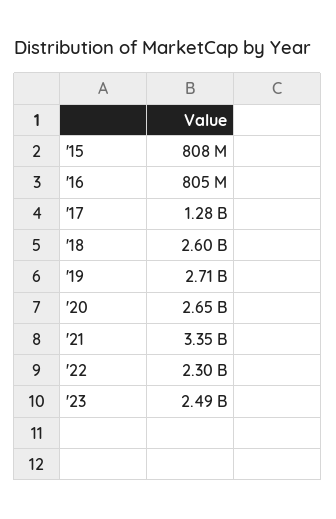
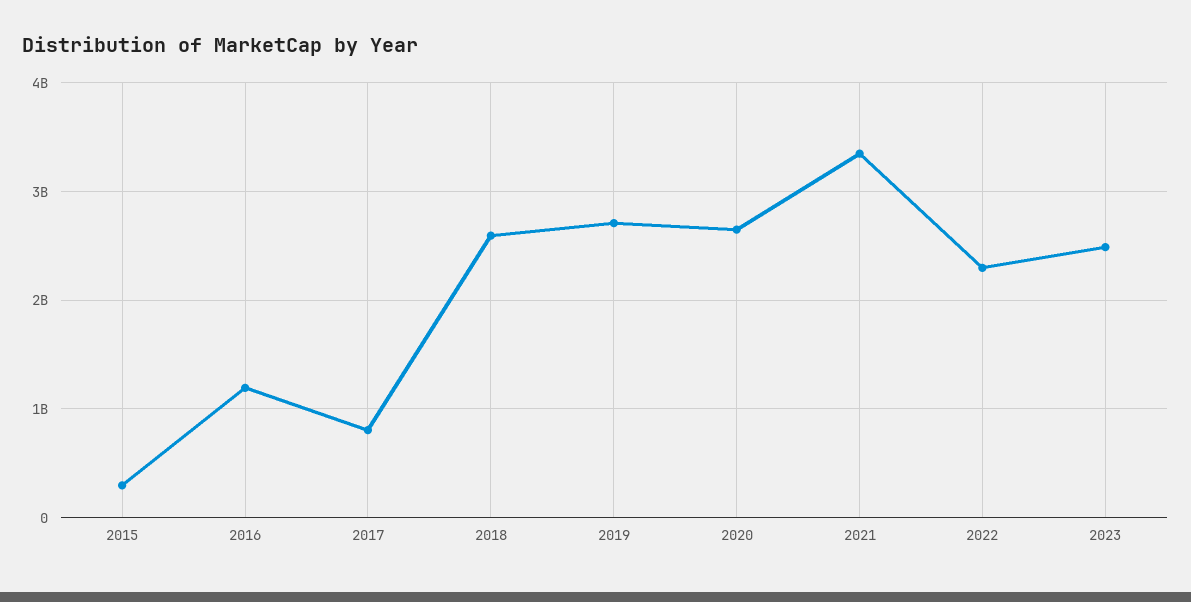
  {
-   "'15": 808000000,
+   "'15": 300000000,
-   "'16": 805000000,
+   "'16": 1200000000,
-   "'17": 1280000000,
+   "'17": 800000000,
    "'18": 2600000000,
    "'19": 2710000000,
    "'20": 2650000000,
    "'21": 3350000000,
    "'22": 2300000000,
    "'23": 2490000000
  }

